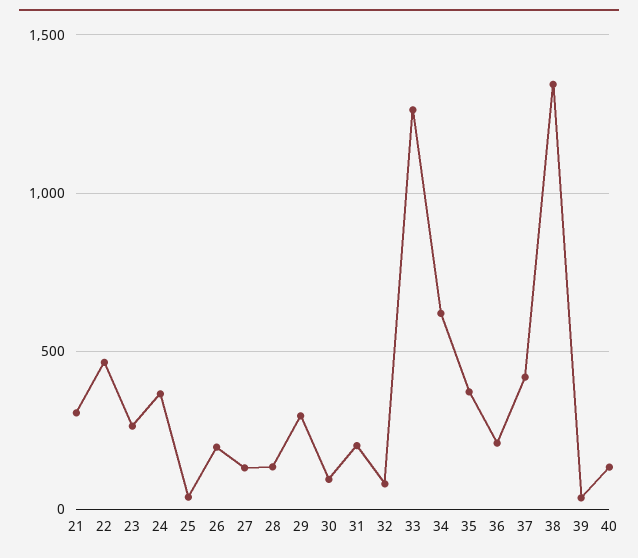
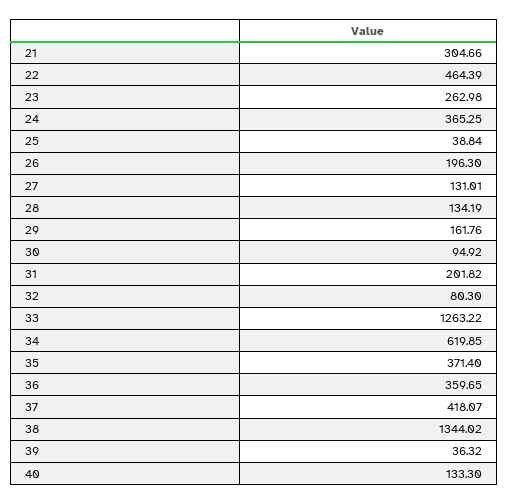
  {
    "21": 304.66,
    "22": 464.39,
    "23": 262.98,
    "24": 365.25,
    "25": 38.84,
    "26": 196.3,
    "27": 131.01,
    "28": 134.19,
-   "29": 300,
+   "29": 161.76,
    "30": 94.92,
    "31": 201.82,
    "32": 80.3,
    "33": 1263.22,
    "34": 619.85,
    "35": 371.4,
-   "36": 200,
+   "36": 359.65,
    "37": 418.07,
    "38": 1344.02,
    "39": 36.32,
    "40": 133.3
  }

